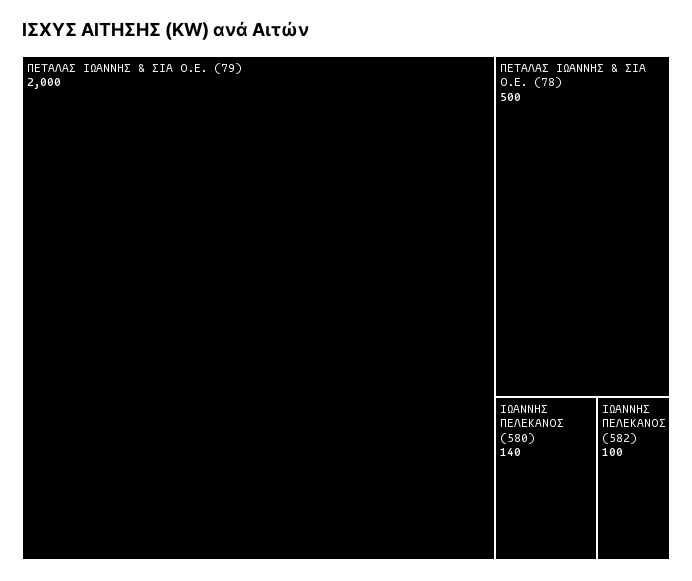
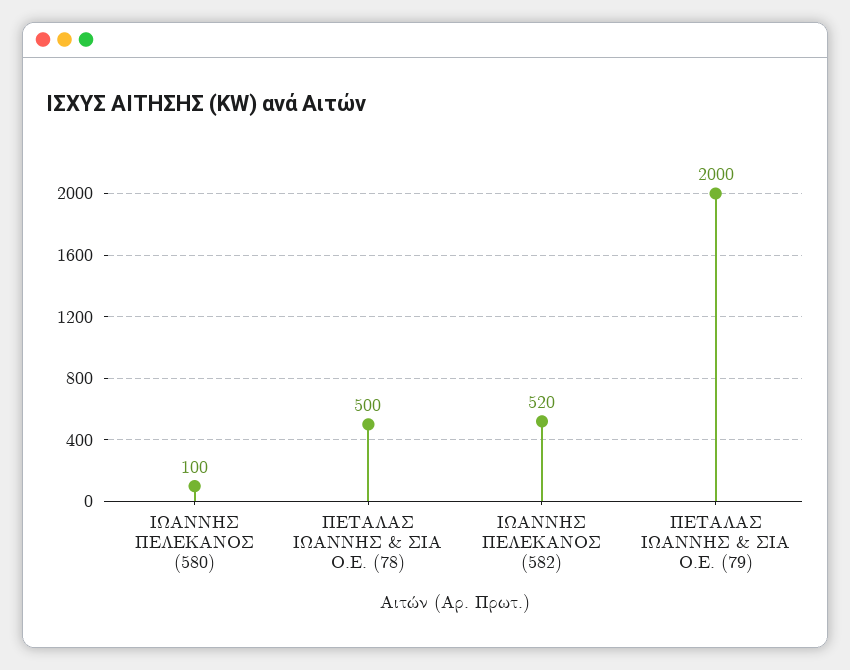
  {
    "ΠΕΤΑΛΑΣ ΙΩΑΝΝΗΣ & ΣΙΑ Ο.Ε. (79)": 2000,
    "ΠΕΤΑΛΑΣ ΙΩΑΝΝΗΣ & ΣΙΑ Ο.Ε. (78)": 500,
-   "ΙΩΑΝΝΗΣ ΠΕΛΕΚΑΝΟΣ (580)": 140,
+   "ΙΩΑΝΝΗΣ ΠΕΛΕΚΑΝΟΣ (580)": 100,
-   "ΙΩΑΝΝΗΣ ΠΕΛΕΚΑΝΟΣ (582)": 100
+   "ΙΩΑΝΝΗΣ ΠΕΛΕΚΑΝΟΣ (582)": 520
  }

